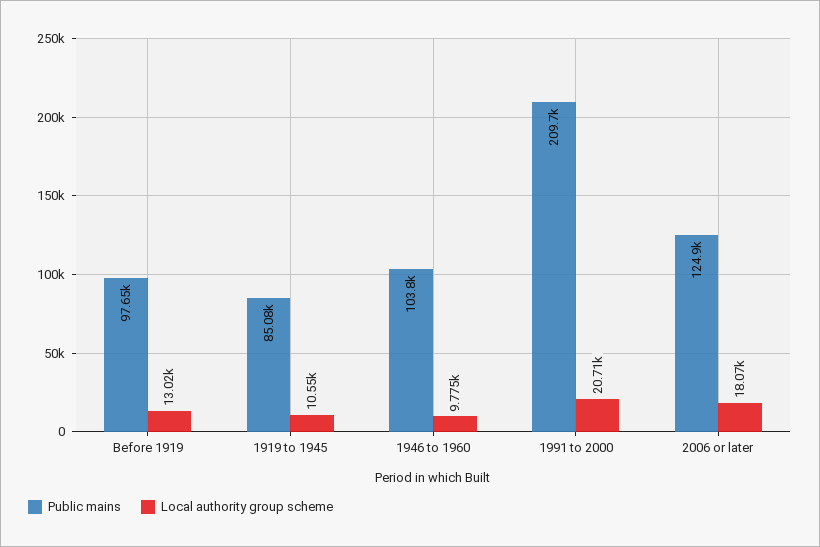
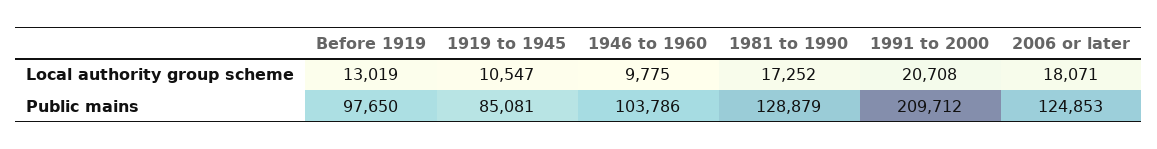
  {
    "Public mains": {
      "Before 1919": 97650,
      "1919 to 1945": 85081,
      "1946 to 1960": 103786,
      "1991 to 2000": 209712,
-     "2006 or later": 124853
+     "2006 or later": 124853,
+     "1981 to 1990": 128879
    },
    "Local authority group scheme": {
      "Before 1919": 13019,
      "1919 to 1945": 10547,
      "1946 to 1960": 9775,
      "1991 to 2000": 20708,
-     "2006 or later": 18071
+     "2006 or later": 18071,
+     "1981 to 1990": 17252
    }
  }

